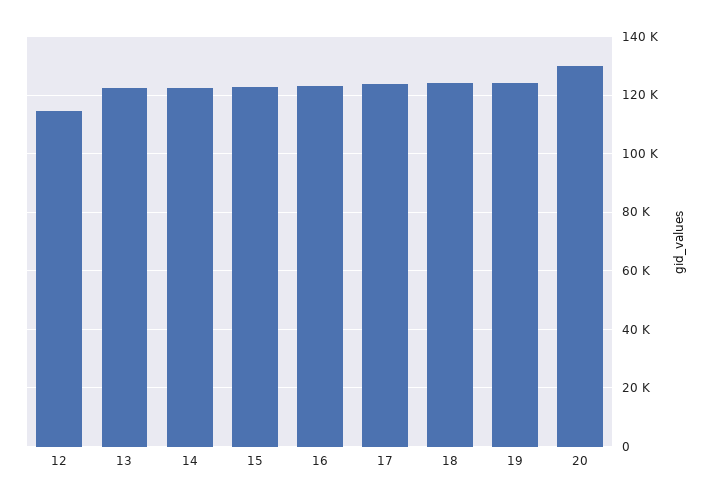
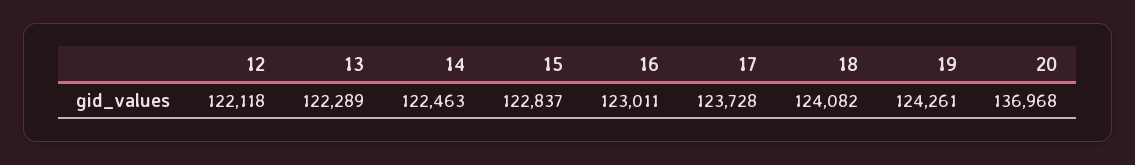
  {
-   "12": 115000,
+   "12": 122118,
    "13": 122289,
    "14": 122463,
    "15": 122837,
    "16": 123011,
    "17": 123728,
    "18": 124082,
    "19": 124261,
-   "20": 130000
+   "20": 136968
  }

